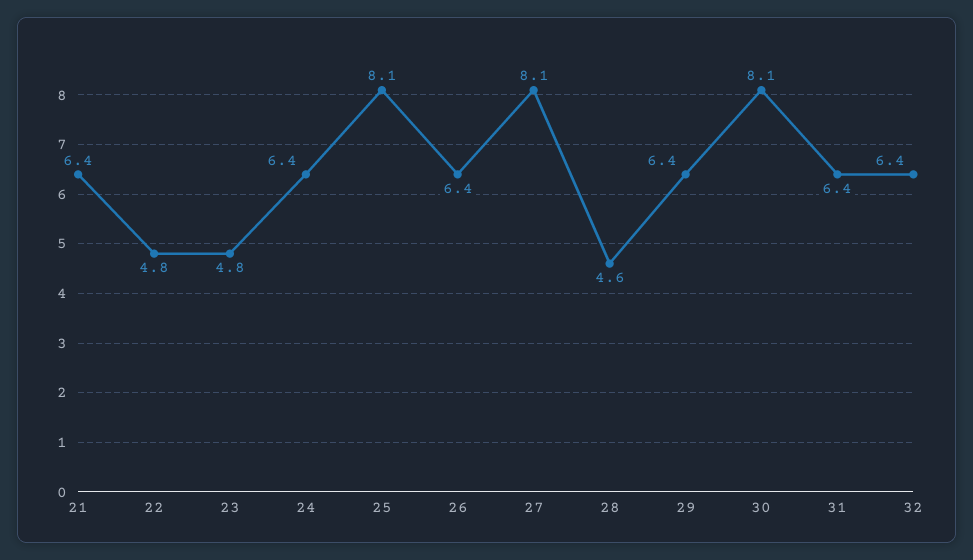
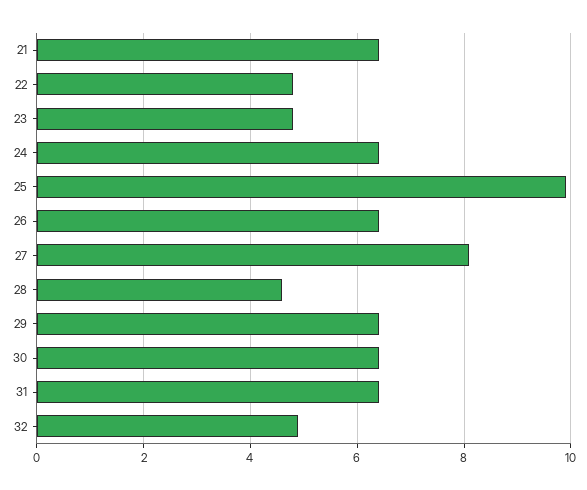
  {
    "21": 6.4,
    "22": 4.8,
    "23": 4.8,
    "24": 6.4,
-   "25": 8.1,
+   "25": 10,
    "26": 6.4,
    "27": 8.1,
    "28": 4.6,
    "29": 6.4,
-   "30": 8.1,
+   "30": 6.5,
    "31": 6.4,
-   "32": 6.4
+   "32": 5
  }

